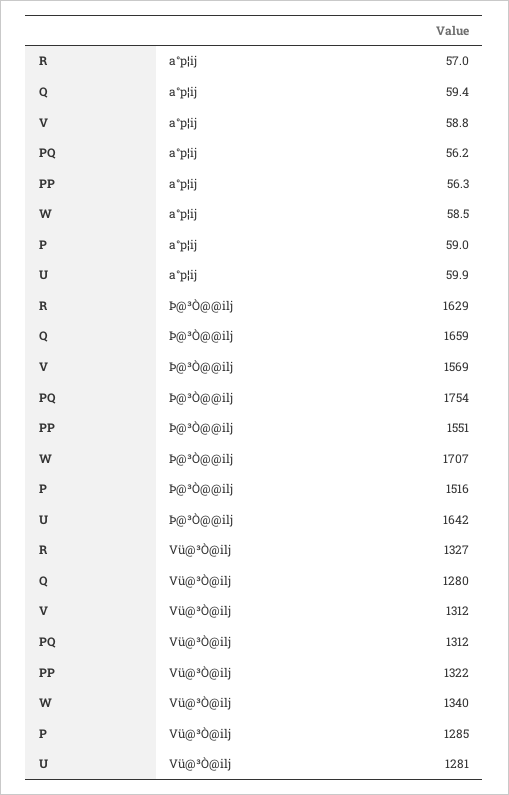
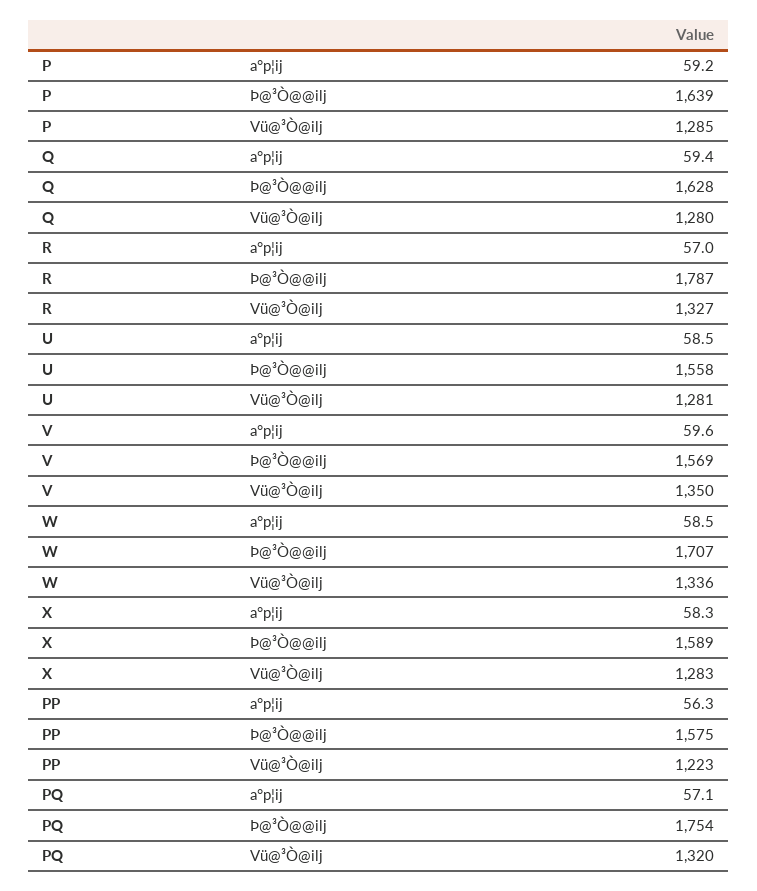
  {
    "R": {
      "a°p¦ij": 57,
-     "Þ@³Ò@@ilj": 1629,
+     "Þ@³Ò@@ilj": 1787,
      "Vü@³Ò@ilj": 1327
    },
    "Q": {
      "a°p¦ij": 59.4,
-     "Þ@³Ò@@ilj": 1659,
+     "Þ@³Ò@@ilj": 1628,
      "Vü@³Ò@ilj": 1280
    },
    "V": {
-     "a°p¦ij": 58.8,
+     "a°p¦ij": 59.6,
      "Þ@³Ò@@ilj": 1569,
-     "Vü@³Ò@ilj": 1312
+     "Vü@³Ò@ilj": 1350
    },
    "PQ": {
-     "a°p¦ij": 56.2,
+     "a°p¦ij": 57.1,
      "Þ@³Ò@@ilj": 1754,
-     "Vü@³Ò@ilj": 1312
+     "Vü@³Ò@ilj": 1320
    },
    "PP": {
      "a°p¦ij": 56.3,
-     "Þ@³Ò@@ilj": 1551,
+     "Þ@³Ò@@ilj": 1575,
-     "Vü@³Ò@ilj": 1322
+     "Vü@³Ò@ilj": 1223
    },
    "W": {
      "a°p¦ij": 58.5,
      "Þ@³Ò@@ilj": 1707,
-     "Vü@³Ò@ilj": 1340
+     "Vü@³Ò@ilj": 1336
    },
    "P": {
-     "a°p¦ij": 59,
+     "a°p¦ij": 59.2,
-     "Þ@³Ò@@ilj": 1516,
+     "Þ@³Ò@@ilj": 1639,
      "Vü@³Ò@ilj": 1285
    },
    "U": {
-     "a°p¦ij": 59.9,
+     "a°p¦ij": 58.5,
-     "Þ@³Ò@@ilj": 1642,
+     "Þ@³Ò@@ilj": 1558,
      "Vü@³Ò@ilj": 1281
-   }
+   },
+   "X": {
+     "a°p¦ij": 58.3,
+     "Þ@³Ò@@ilj": 1589,
+     "Vü@³Ò@ilj": 1283
+   }
  }

